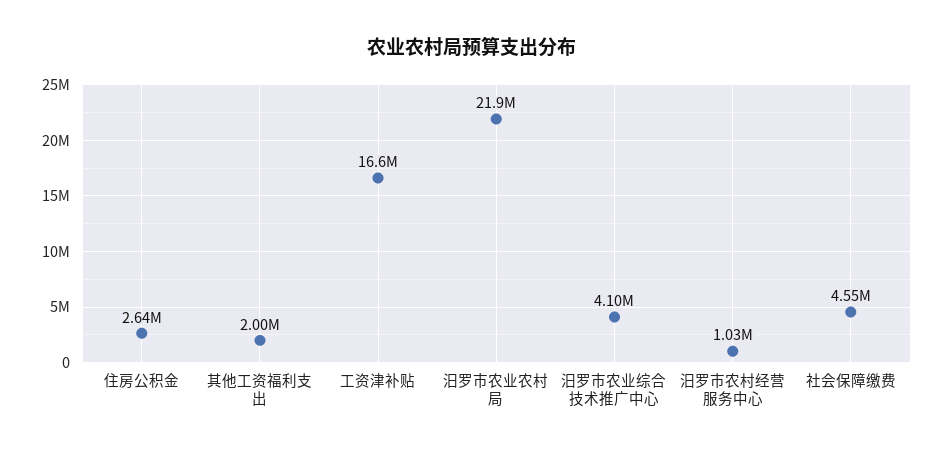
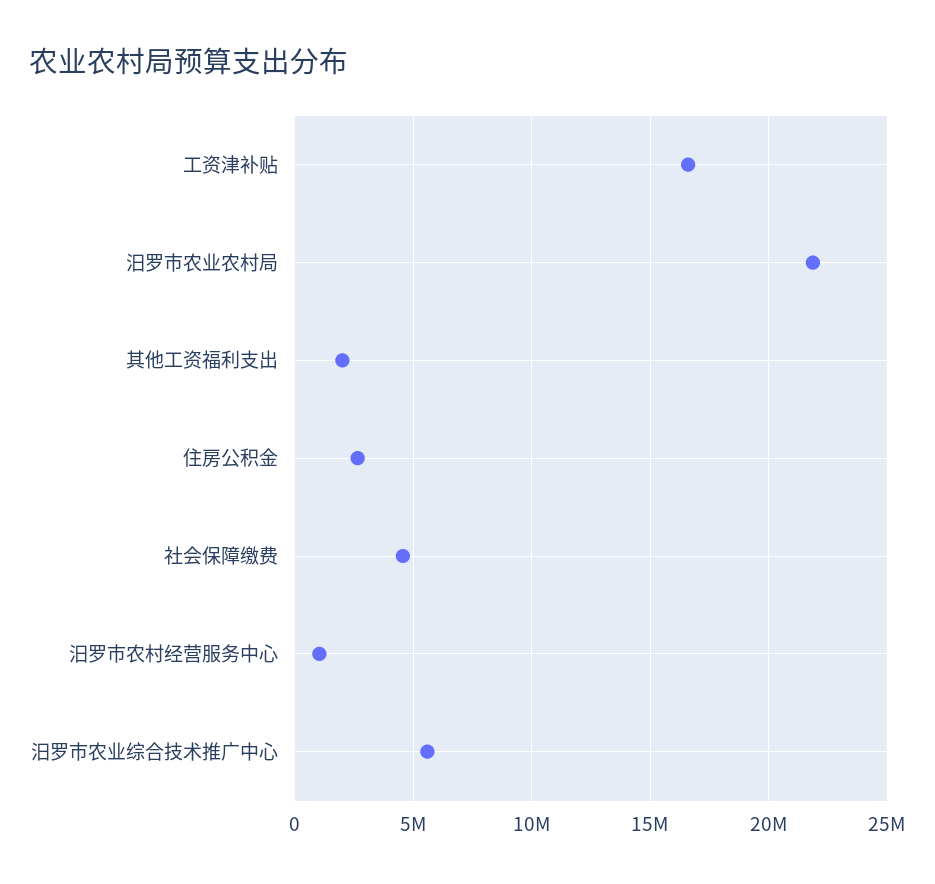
  {
    "住房公积金": 2640000,
    "其他工资福利支出": 2000000,
    "工资津补贴": 16600000,
    "汨罗市农业农村局": 21900000,
-   "汨罗市农业综合技术推广中心": 4100000,
+   "汨罗市农业综合技术推广中心": 5500000,
    "汨罗市农村经营服务中心": 1030000,
    "社会保障缴费": 4550000
  }

